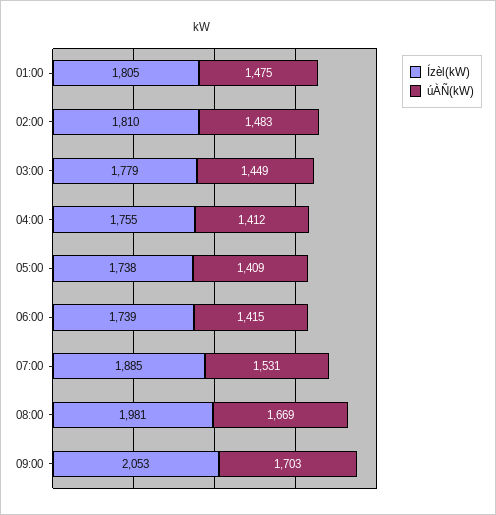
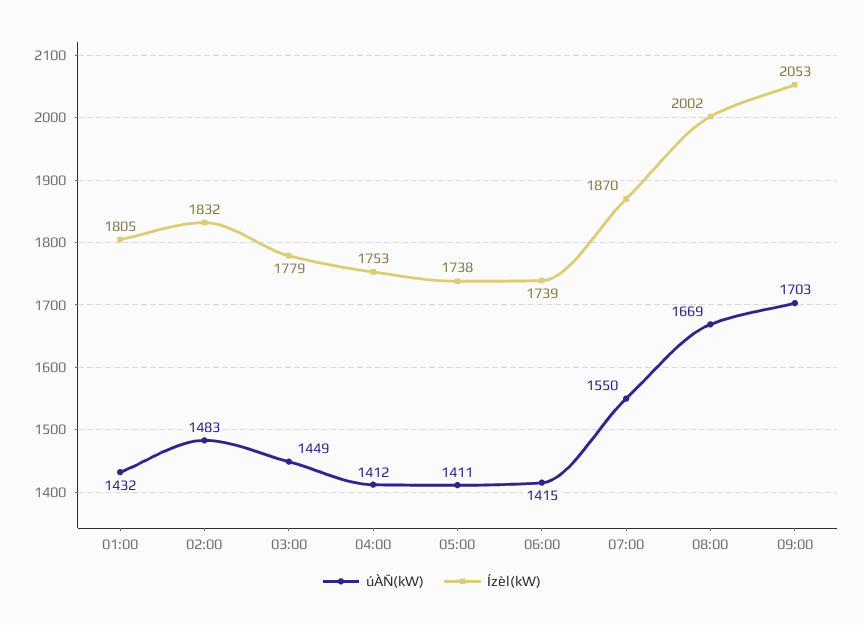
  {
    "Ízèl(kW)": {
      "01:00": 1805,
-     "02:00": 1810,
+     "02:00": 1832,
      "03:00": 1779,
-     "04:00": 1755,
+     "04:00": 1753,
      "05:00": 1738,
      "06:00": 1739,
-     "07:00": 1885,
+     "07:00": 1870,
-     "08:00": 1981,
+     "08:00": 2002,
      "09:00": 2053
    },
    "úÀÑ(kW)": {
-     "01:00": 1475,
+     "01:00": 1432,
      "02:00": 1483,
      "03:00": 1449,
      "04:00": 1412,
-     "05:00": 1409,
+     "05:00": 1411,
      "06:00": 1415,
-     "07:00": 1531,
+     "07:00": 1550,
      "08:00": 1669,
      "09:00": 1703
    }
  }

